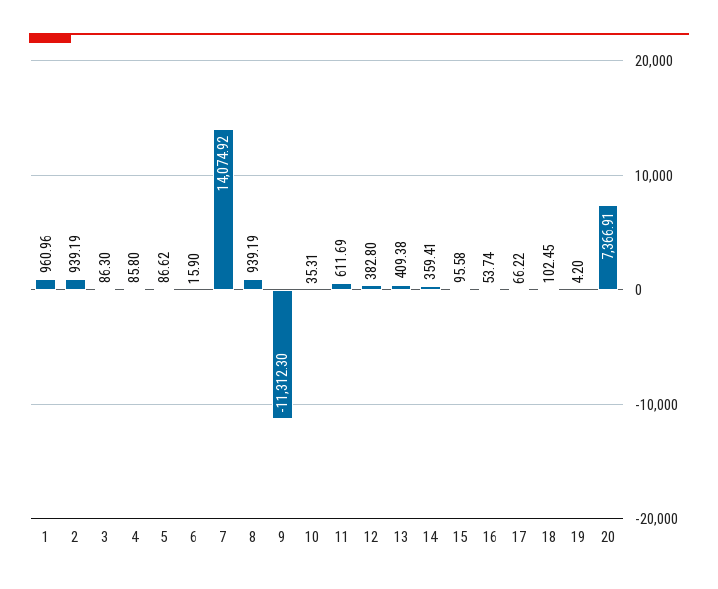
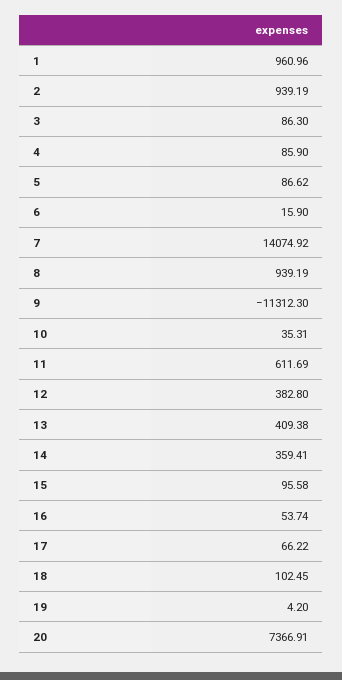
  {
    "1": 960.96,
    "2": 939.19,
    "3": 86.3,
-   "4": 85.8,
+   "4": 85.9,
    "5": 86.62,
    "6": 15.9,
    "7": 14074.92,
    "8": 939.19,
    "9": -11312.3,
    "10": 35.31,
    "11": 611.69,
    "12": 382.8,
    "13": 409.38,
    "14": 359.41,
    "15": 95.58,
    "16": 53.74,
    "17": 66.22,
    "18": 102.45,
    "19": 4.2,
    "20": 7366.91
  }

